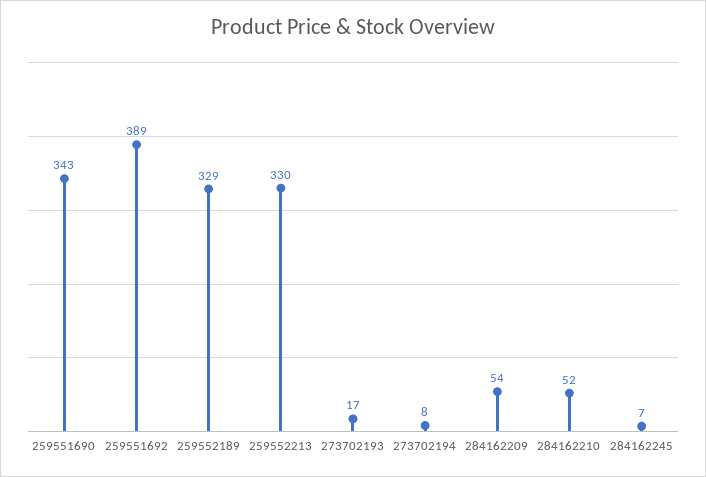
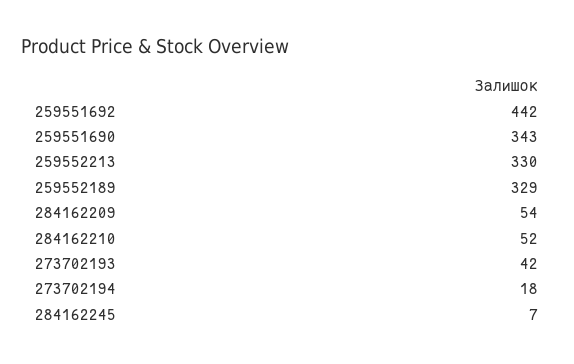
  {
    "259551690": 343,
-   "259551692": 389,
+   "259551692": 442,
    "259552189": 329,
    "259552213": 330,
-   "273702193": 17,
+   "273702193": 42,
-   "273702194": 8,
+   "273702194": 18,
    "284162209": 54,
    "284162210": 52,
    "284162245": 7
  }

